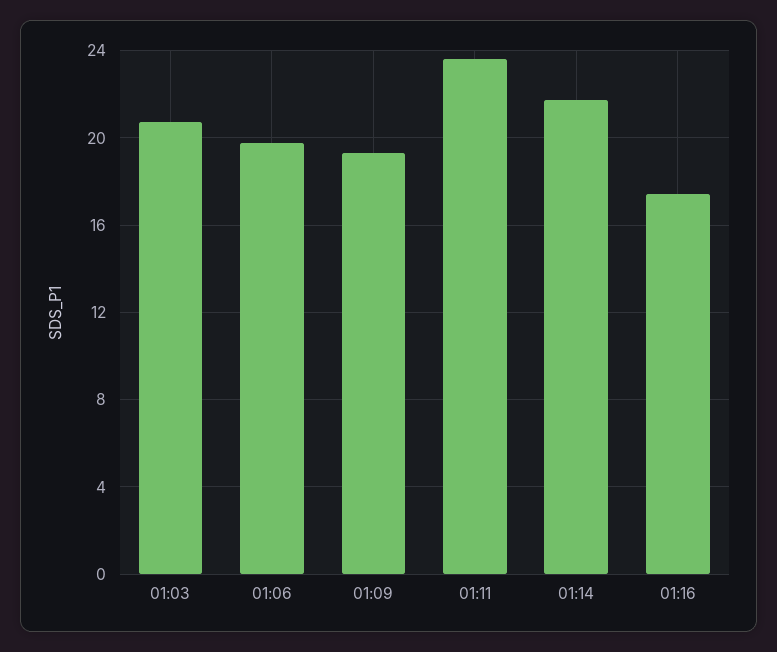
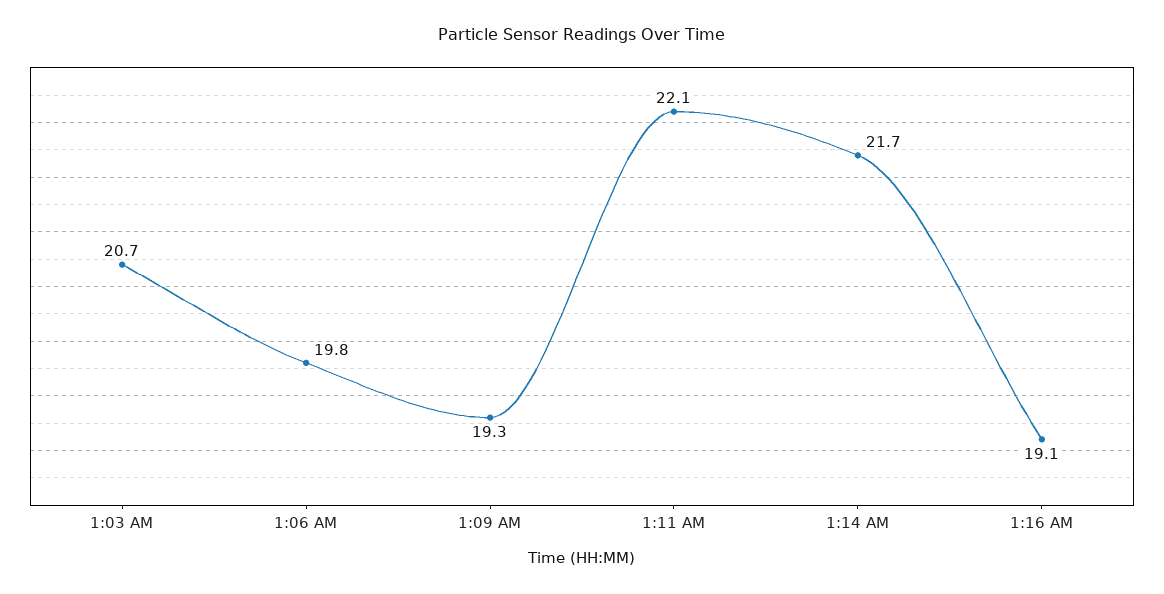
  {
    "01:03": 20.7,
    "01:06": 19.8,
    "01:09": 19.3,
-   "01:11": 23.5,
+   "01:11": 22.1,
    "01:14": 21.7,
-   "01:16": 17.5
+   "01:16": 19.1
  }

